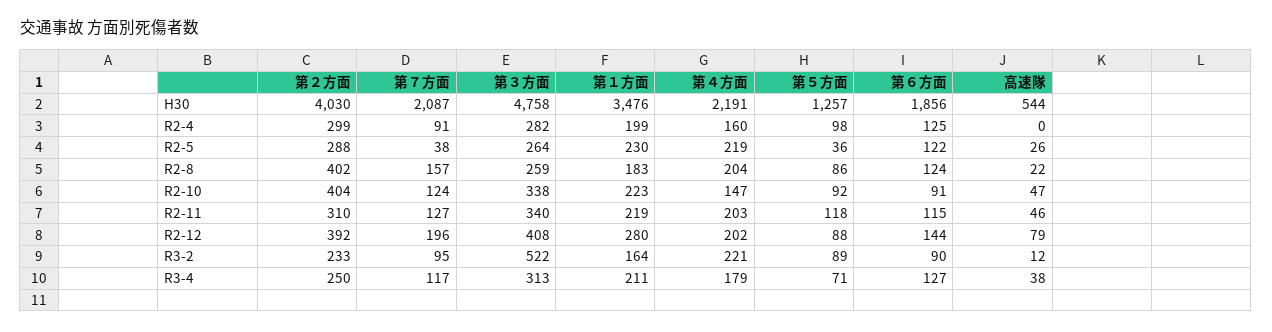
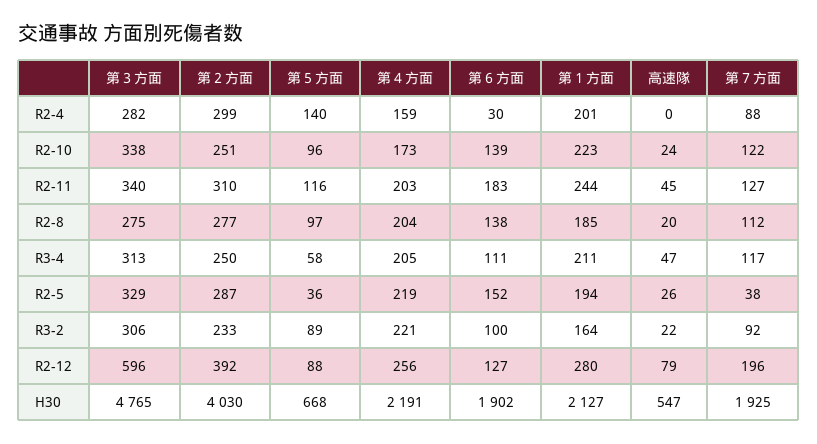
  {
    "第２方面": {
      "H30": 4030,
      "R2-4": 299,
-     "R2-5": 288,
+     "R2-5": 287,
-     "R2-8": 402,
+     "R2-8": 277,
-     "R2-10": 404,
+     "R2-10": 251,
      "R2-11": 310,
      "R2-12": 392,
      "R3-2": 233,
      "R3-4": 250
    },
    "第７方面": {
-     "H30": 2087,
+     "H30": 1925,
-     "R2-4": 91,
+     "R2-4": 88,
      "R2-5": 38,
-     "R2-8": 157,
+     "R2-8": 112,
-     "R2-10": 124,
+     "R2-10": 122,
      "R2-11": 127,
      "R2-12": 196,
-     "R3-2": 95,
+     "R3-2": 92,
      "R3-4": 117
    },
    "第３方面": {
-     "H30": 4758,
+     "H30": 4765,
      "R2-4": 282,
-     "R2-5": 264,
+     "R2-5": 329,
-     "R2-8": 259,
+     "R2-8": 275,
      "R2-10": 338,
      "R2-11": 340,
-     "R2-12": 408,
+     "R2-12": 596,
-     "R3-2": 522,
+     "R3-2": 306,
      "R3-4": 313
    },
    "第１方面": {
-     "H30": 3476,
+     "H30": 2127,
-     "R2-4": 199,
+     "R2-4": 201,
-     "R2-5": 230,
+     "R2-5": 194,
-     "R2-8": 183,
+     "R2-8": 185,
      "R2-10": 223,
-     "R2-11": 219,
+     "R2-11": 244,
      "R2-12": 280,
      "R3-2": 164,
      "R3-4": 211
    },
    "第４方面": {
      "H30": 2191,
-     "R2-4": 160,
+     "R2-4": 159,
      "R2-5": 219,
      "R2-8": 204,
-     "R2-10": 147,
+     "R2-10": 173,
      "R2-11": 203,
-     "R2-12": 202,
+     "R2-12": 256,
      "R3-2": 221,
-     "R3-4": 179
+     "R3-4": 205
    },
    "第５方面": {
-     "H30": 1257,
+     "H30": 668,
-     "R2-4": 98,
+     "R2-4": 140,
      "R2-5": 36,
-     "R2-8": 86,
+     "R2-8": 97,
-     "R2-10": 92,
+     "R2-10": 96,
-     "R2-11": 118,
+     "R2-11": 116,
      "R2-12": 88,
      "R3-2": 89,
-     "R3-4": 71
+     "R3-4": 58
    },
    "第６方面": {
-     "H30": 1856,
+     "H30": 1902,
-     "R2-4": 125,
+     "R2-4": 30,
-     "R2-5": 122,
+     "R2-5": 152,
-     "R2-8": 124,
+     "R2-8": 138,
-     "R2-10": 91,
+     "R2-10": 139,
-     "R2-11": 115,
+     "R2-11": 183,
-     "R2-12": 144,
+     "R2-12": 127,
-     "R3-2": 90,
+     "R3-2": 100,
-     "R3-4": 127
+     "R3-4": 111
    },
    "高速隊": {
-     "H30": 544,
+     "H30": 547,
      "R2-4": 0,
      "R2-5": 26,
-     "R2-8": 22,
+     "R2-8": 20,
-     "R2-10": 47,
+     "R2-10": 24,
-     "R2-11": 46,
+     "R2-11": 45,
      "R2-12": 79,
-     "R3-2": 12,
+     "R3-2": 22,
-     "R3-4": 38
+     "R3-4": 47
    }
  }

